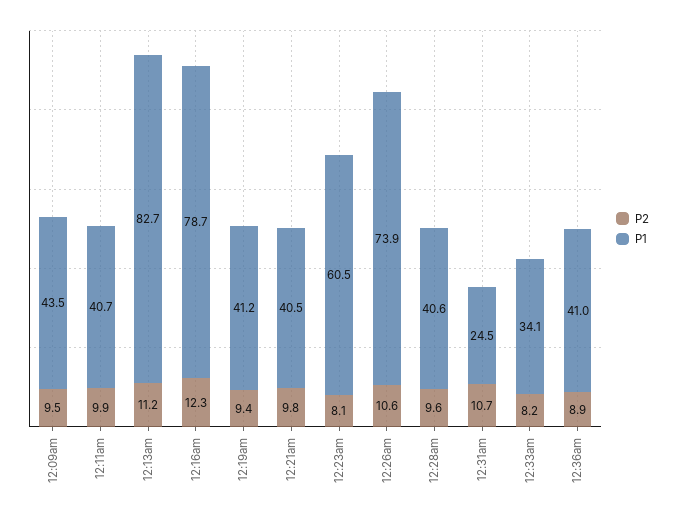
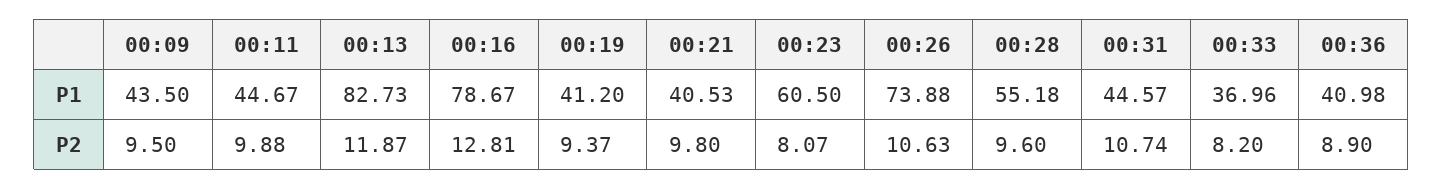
  {
    "P2": {
      "12:09am": 9.5,
      "12:11am": 9.88,
-     "12:13am": 11.2,
+     "12:13am": 11.87,
-     "12:16am": 12.3,
+     "12:16am": 12.81,
      "12:19am": 9.37,
      "12:21am": 9.8,
      "12:23am": 8.07,
      "12:26am": 10.63,
      "12:28am": 9.6,
      "12:31am": 10.74,
      "12:33am": 8.2,
      "12:36am": 8.9
    },
    "P1": {
      "12:09am": 43.5,
-     "12:11am": 40.7,
+     "12:11am": 44.67,
      "12:13am": 82.73,
      "12:16am": 78.67,
      "12:19am": 41.2,
      "12:21am": 40.53,
      "12:23am": 60.5,
      "12:26am": 73.88,
-     "12:28am": 40.6,
+     "12:28am": 55.18,
-     "12:31am": 24.5,
+     "12:31am": 44.57,
-     "12:33am": 34.1,
+     "12:33am": 36.96,
      "12:36am": 40.98
    }
  }

